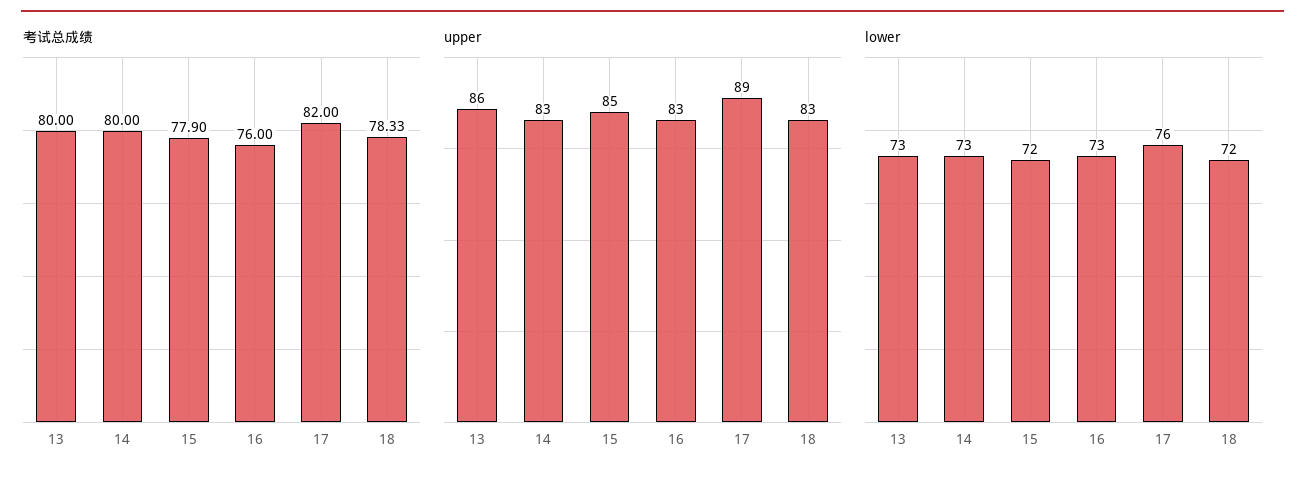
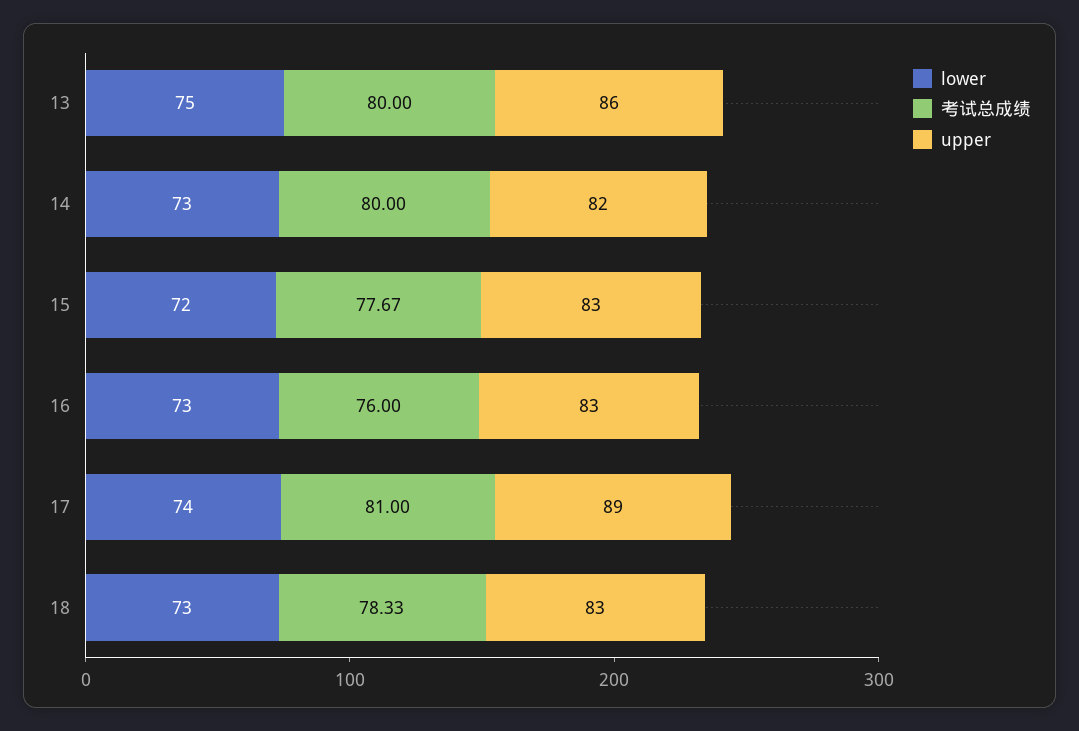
  {
    "考试总成绩": {
      "13": 80,
      "14": 80,
-     "15": 77.9,
+     "15": 77.67,
      "16": 76,
-     "17": 82,
+     "17": 81,
      "18": 78.33
    },
    "upper": {
      "13": 86,
-     "14": 83,
+     "14": 82,
-     "15": 85,
+     "15": 83,
      "16": 83,
      "17": 89,
      "18": 83
    },
    "lower": {
-     "13": 73,
+     "13": 75,
      "14": 73,
      "15": 72,
      "16": 73,
-     "17": 76,
+     "17": 74,
-     "18": 72
+     "18": 73
    }
  }

